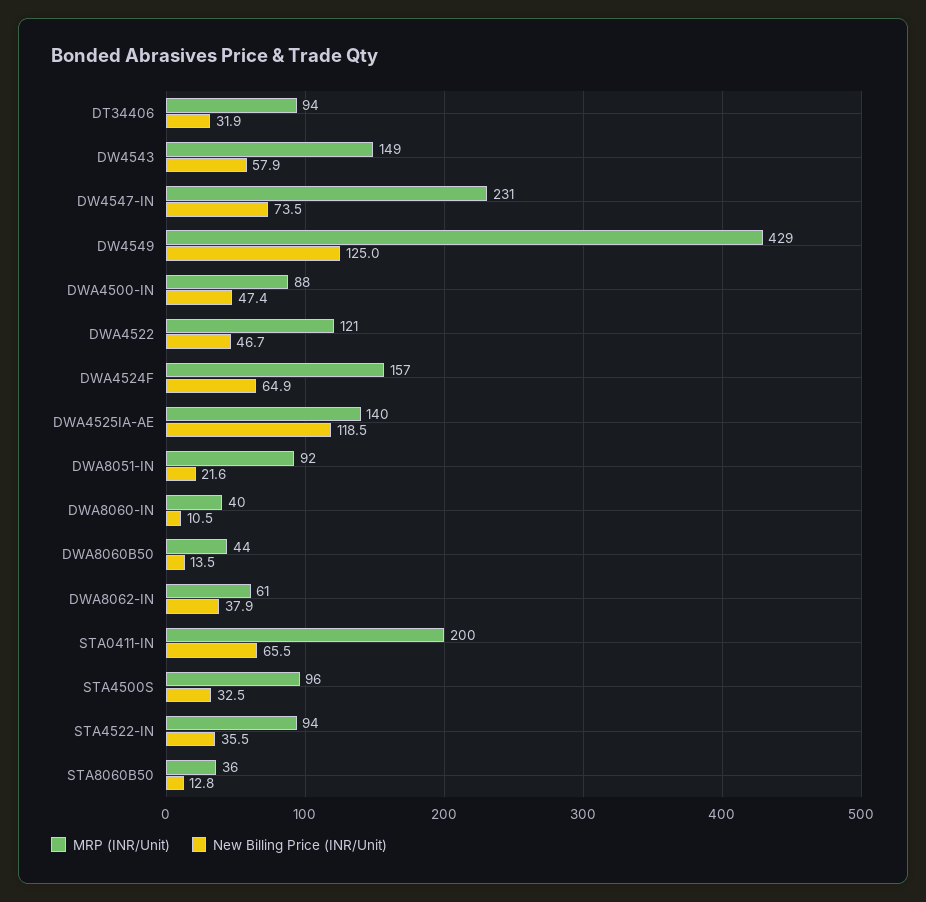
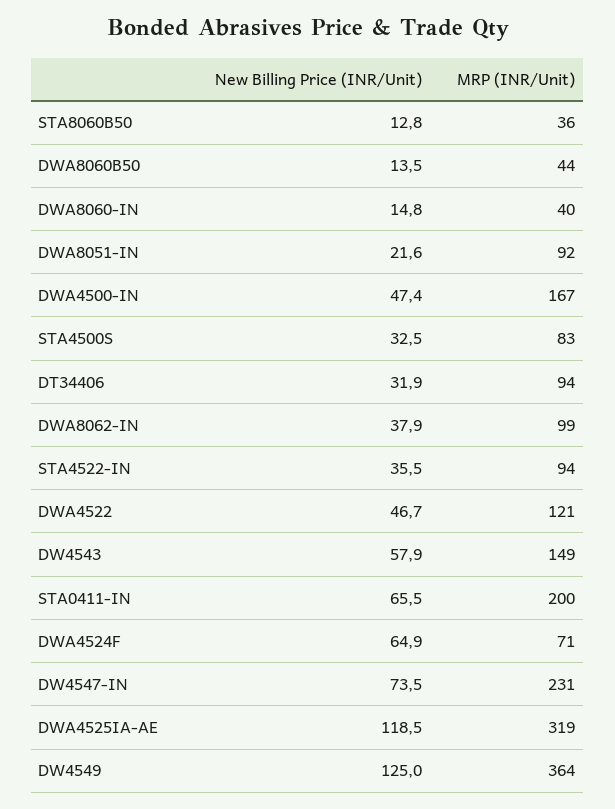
  {
    "MRP (INR/Unit)": {
      "DT34406": 94,
      "DW4543": 149,
      "DW4547-IN": 231,
-     "DW4549": 429,
+     "DW4549": 364,
-     "DWA4500-IN": 88,
+     "DWA4500-IN": 167,
      "DWA4522": 121,
-     "DWA4524F": 157,
+     "DWA4524F": 71,
-     "DWA4525IA-AE": 140,
+     "DWA4525IA-AE": 319,
      "DWA8051-IN": 92,
      "DWA8060-IN": 40,
      "DWA8060B50": 44,
-     "DWA8062-IN": 61,
+     "DWA8062-IN": 99,
      "STA0411-IN": 200,
-     "STA4500S": 96,
+     "STA4500S": 83,
      "STA4522-IN": 94,
      "STA8060B50": 36
    },
    "New Billing Price (INR/Unit)": {
      "DT34406": 31.9,
      "DW4543": 57.9,
      "DW4547-IN": 73.5,
      "DW4549": 125,
      "DWA4500-IN": 47.4,
      "DWA4522": 46.7,
      "DWA4524F": 64.9,
      "DWA4525IA-AE": 118.5,
      "DWA8051-IN": 21.6,
-     "DWA8060-IN": 10.5,
+     "DWA8060-IN": 14.8,
      "DWA8060B50": 13.5,
      "DWA8062-IN": 37.9,
      "STA0411-IN": 65.5,
      "STA4500S": 32.5,
      "STA4522-IN": 35.5,
      "STA8060B50": 12.8
    }
  }

